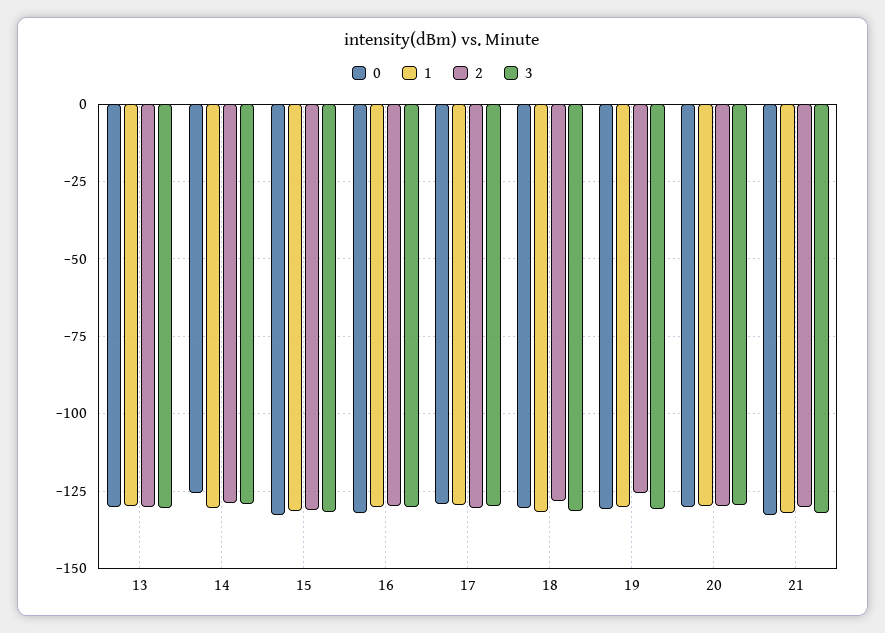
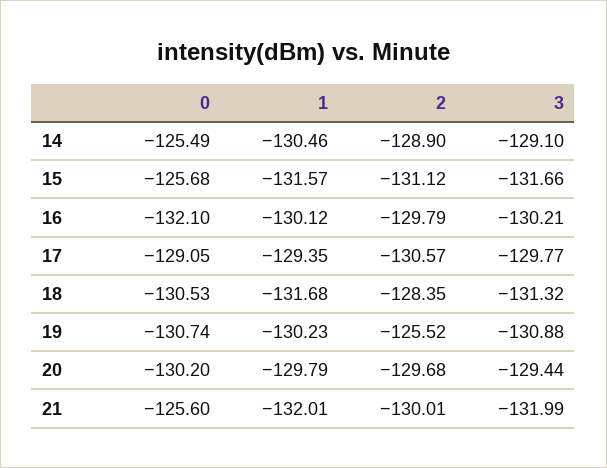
  {
    "0": {
-     "13": -130,
      "14": -125.49,
-     "15": -132.5,
+     "15": -125.68,
      "16": -132.1,
      "17": -129.05,
      "18": -130.53,
      "19": -130.74,
      "20": -130.2,
-     "21": -132.5
+     "21": -125.6
    },
    "1": {
-     "13": -130,
      "14": -130.46,
      "15": -131.57,
      "16": -130.12,
      "17": -129.35,
      "18": -131.68,
      "19": -130.23,
      "20": -129.79,
      "21": -132.01
    },
    "2": {
-     "13": -130,
      "14": -128.9,
      "15": -131.12,
      "16": -129.79,
      "17": -130.57,
      "18": -128.35,
      "19": -125.52,
      "20": -129.68,
      "21": -130.01
    },
    "3": {
-     "13": -130,
      "14": -129.1,
      "15": -131.66,
      "16": -130.21,
      "17": -129.77,
      "18": -131.32,
      "19": -130.88,
      "20": -129.44,
      "21": -131.99
    }
  }

